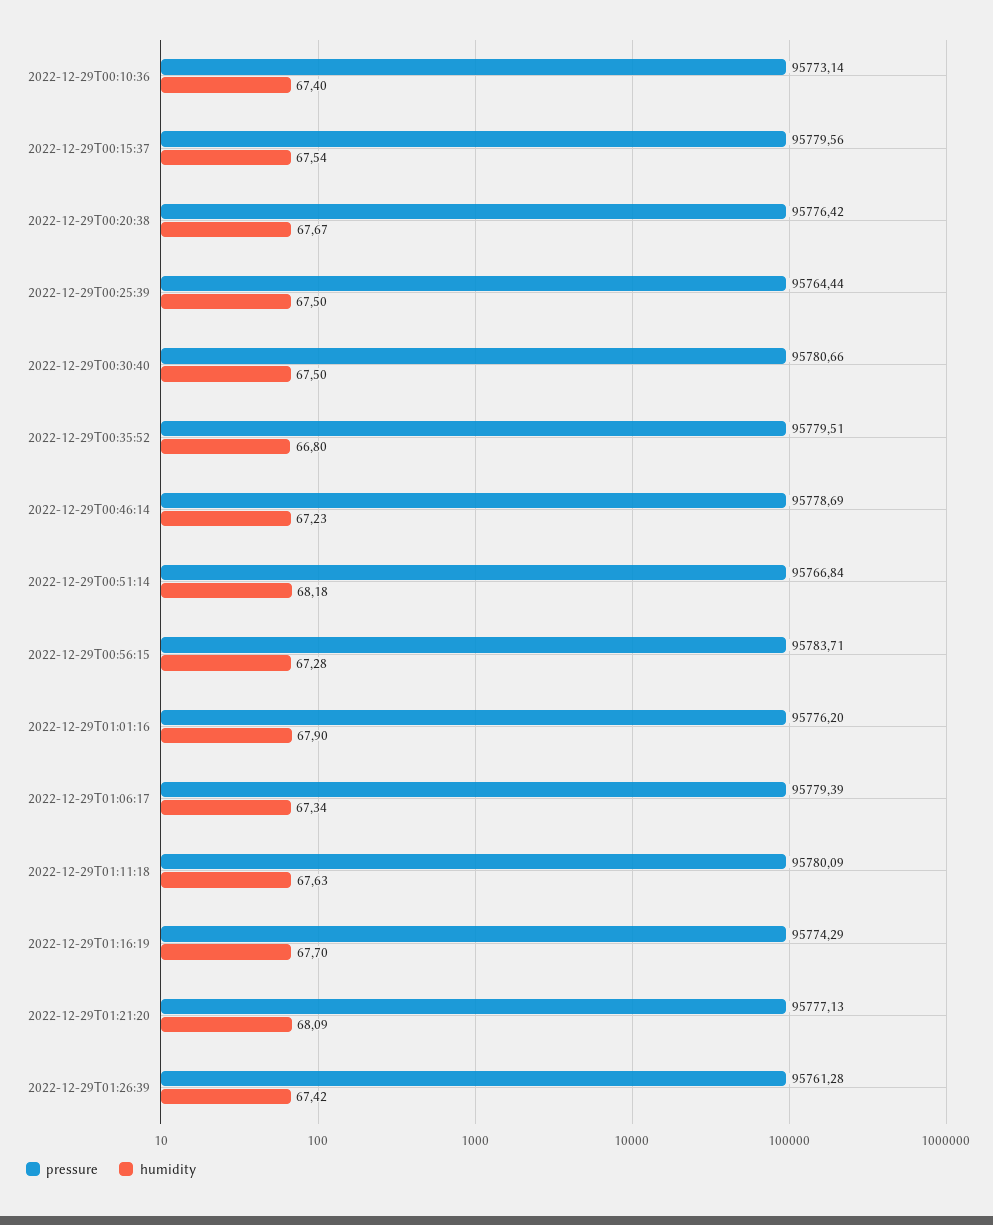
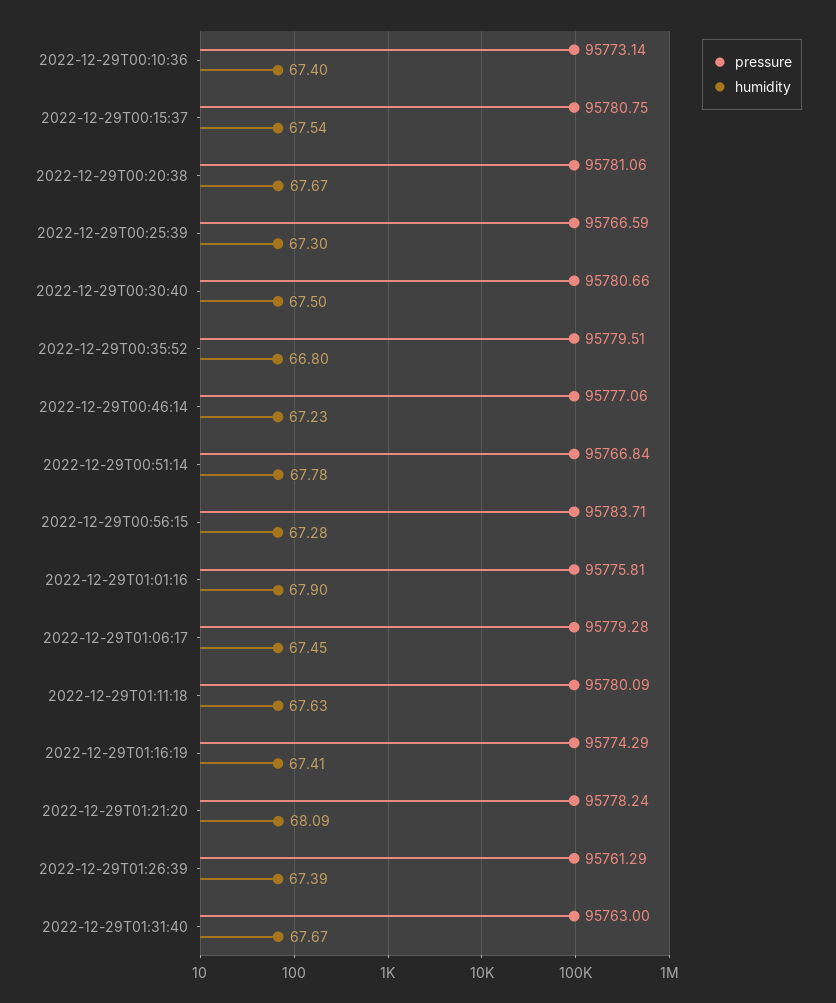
  {
    "pressure": {
      "2022-12-29T00:10:36": 95773.14,
-     "2022-12-29T00:15:37": 95779.56,
+     "2022-12-29T00:15:37": 95780.75,
-     "2022-12-29T00:20:38": 95776.42,
+     "2022-12-29T00:20:38": 95781.06,
-     "2022-12-29T00:25:39": 95764.44,
+     "2022-12-29T00:25:39": 95766.59,
      "2022-12-29T00:30:40": 95780.66,
      "2022-12-29T00:35:52": 95779.51,
-     "2022-12-29T00:46:14": 95778.69,
+     "2022-12-29T00:46:14": 95777.06,
      "2022-12-29T00:51:14": 95766.84,
      "2022-12-29T00:56:15": 95783.71,
-     "2022-12-29T01:01:16": 95776.2,
+     "2022-12-29T01:01:16": 95775.81,
-     "2022-12-29T01:06:17": 95779.39,
+     "2022-12-29T01:06:17": 95779.28,
      "2022-12-29T01:11:18": 95780.09,
      "2022-12-29T01:16:19": 95774.29,
-     "2022-12-29T01:21:20": 95777.13,
+     "2022-12-29T01:21:20": 95778.24,
-     "2022-12-29T01:26:39": 95761.28
+     "2022-12-29T01:26:39": 95761.29,
+     "2022-12-29T01:31:40": 95763
    },
    "humidity": {
      "2022-12-29T00:10:36": 67.4,
      "2022-12-29T00:15:37": 67.54,
      "2022-12-29T00:20:38": 67.67,
-     "2022-12-29T00:25:39": 67.5,
+     "2022-12-29T00:25:39": 67.3,
      "2022-12-29T00:30:40": 67.5,
      "2022-12-29T00:35:52": 66.8,
      "2022-12-29T00:46:14": 67.23,
-     "2022-12-29T00:51:14": 68.18,
+     "2022-12-29T00:51:14": 67.78,
      "2022-12-29T00:56:15": 67.28,
      "2022-12-29T01:01:16": 67.9,
-     "2022-12-29T01:06:17": 67.34,
+     "2022-12-29T01:06:17": 67.45,
      "2022-12-29T01:11:18": 67.63,
-     "2022-12-29T01:16:19": 67.7,
+     "2022-12-29T01:16:19": 67.41,
      "2022-12-29T01:21:20": 68.09,
-     "2022-12-29T01:26:39": 67.42
+     "2022-12-29T01:26:39": 67.39,
+     "2022-12-29T01:31:40": 67.67
    }
  }

